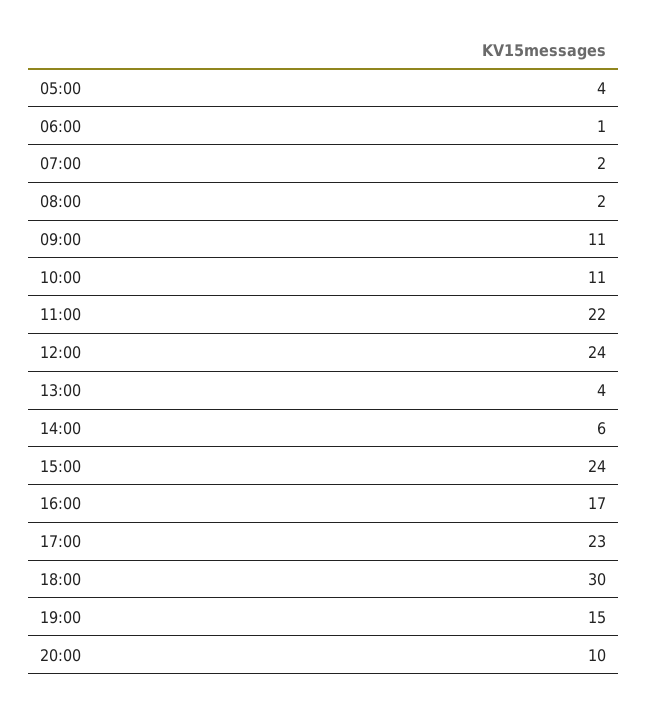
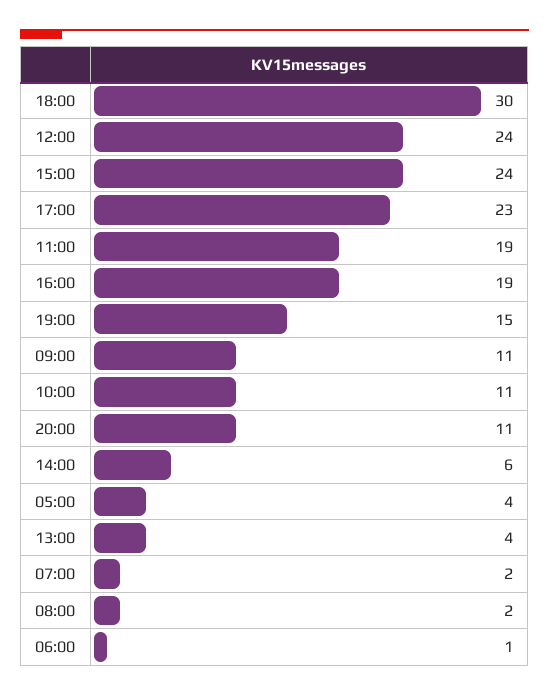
  {
    "05:00": 4,
    "06:00": 1,
    "07:00": 2,
    "08:00": 2,
    "09:00": 11,
    "10:00": 11,
-   "11:00": 22,
+   "11:00": 19,
    "12:00": 24,
    "13:00": 4,
    "14:00": 6,
    "15:00": 24,
-   "16:00": 17,
+   "16:00": 19,
    "17:00": 23,
    "18:00": 30,
    "19:00": 15,
-   "20:00": 10
+   "20:00": 11
  }

